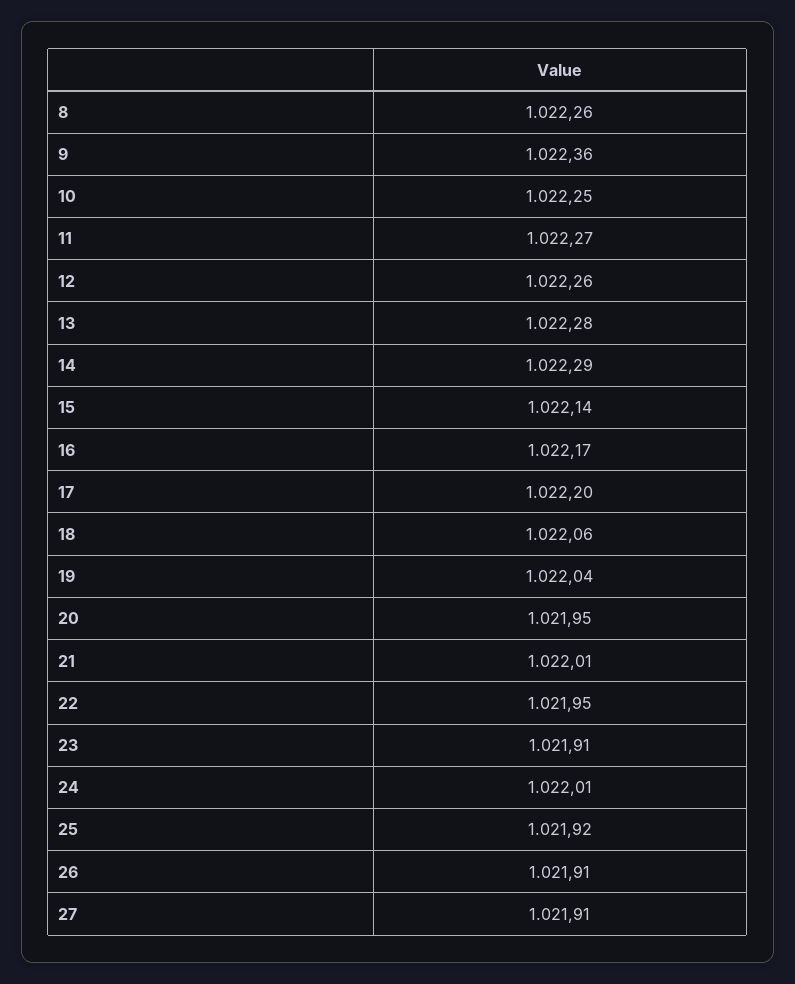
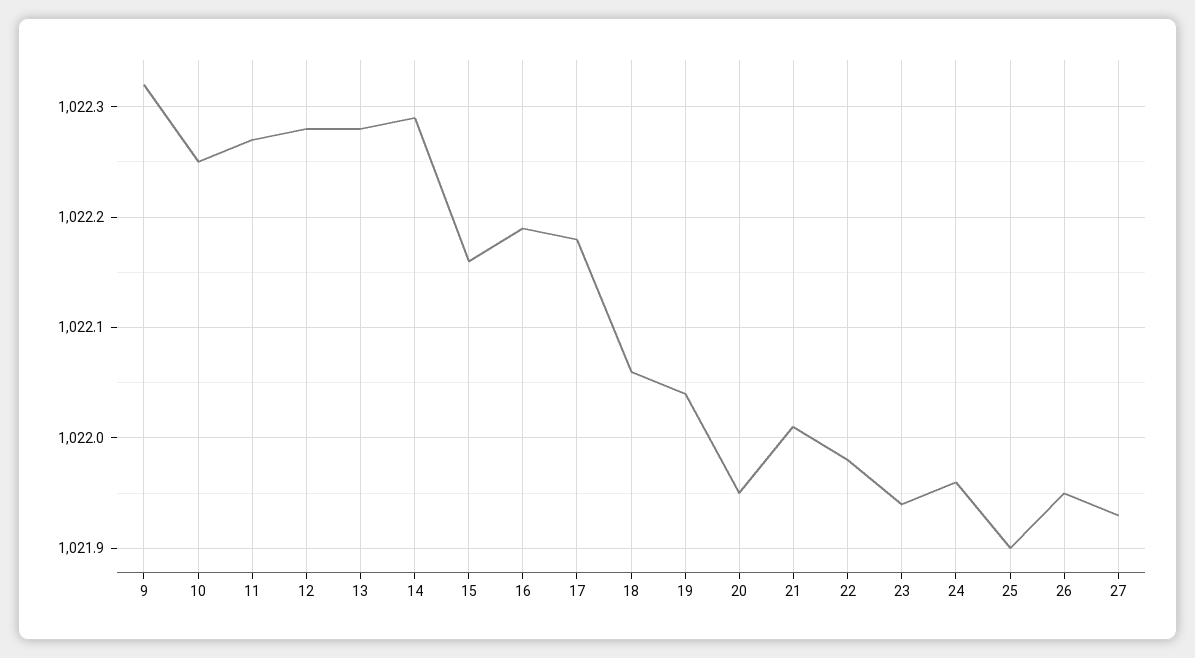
  {
-   "8": 1022.26,
-   "9": 1022.36,
+   "9": 1022.32,
    "10": 1022.25,
    "11": 1022.27,
-   "12": 1022.26,
+   "12": 1022.28,
    "13": 1022.28,
    "14": 1022.29,
-   "15": 1022.14,
+   "15": 1022.16,
-   "16": 1022.17,
+   "16": 1022.19,
-   "17": 1022.2,
+   "17": 1022.18,
    "18": 1022.06,
    "19": 1022.04,
    "20": 1021.95,
    "21": 1022.01,
-   "22": 1021.95,
+   "22": 1021.98,
-   "23": 1021.91,
+   "23": 1021.94,
-   "24": 1022.01,
+   "24": 1021.96,
-   "25": 1021.92,
+   "25": 1021.9,
-   "26": 1021.91,
+   "26": 1021.95,
-   "27": 1021.91
+   "27": 1021.93
  }

